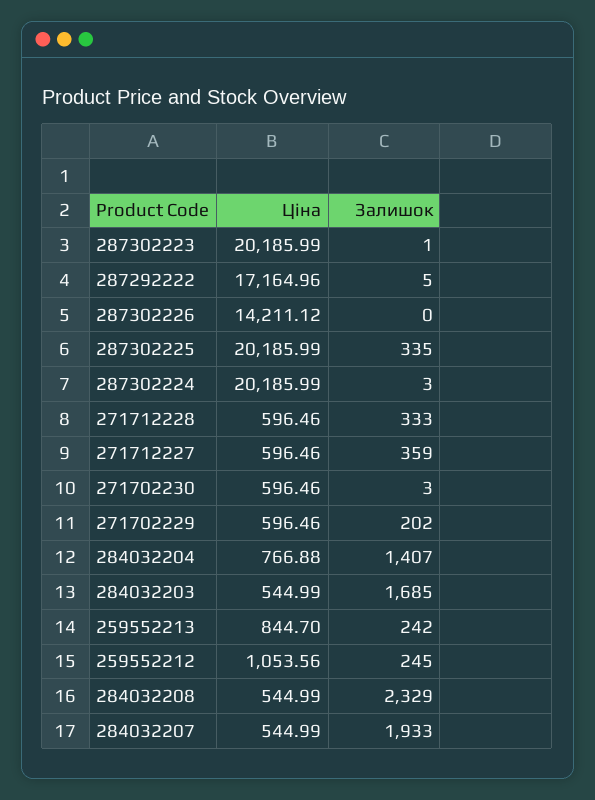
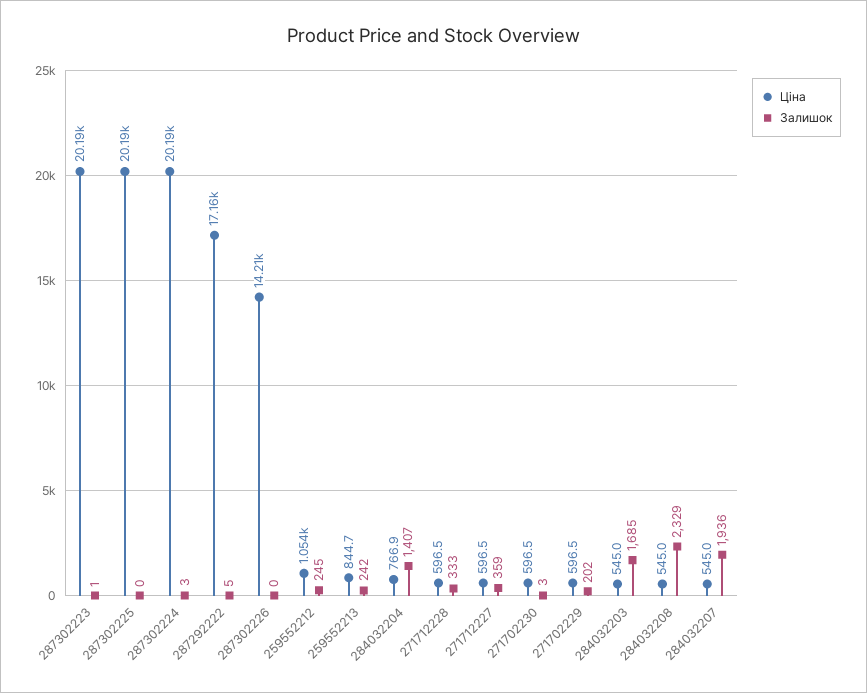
  {
    "Ціна": {
      "287302223": 20185.99,
      "287292222": 17164.96,
      "287302226": 14211.12,
      "287302225": 20185.99,
      "287302224": 20185.99,
      "271712228": 596.46,
      "271712227": 596.46,
      "271702230": 596.46,
      "271702229": 596.46,
      "284032204": 766.88,
      "284032203": 544.99,
      "259552213": 844.7,
      "259552212": 1053.56,
      "284032208": 544.99,
      "284032207": 544.99
    },
    "Залишок": {
      "287302223": 1,
      "287292222": 5,
      "287302226": 0,
-     "287302225": 335,
+     "287302225": 0,
      "287302224": 3,
      "271712228": 333,
      "271712227": 359,
      "271702230": 3,
      "271702229": 202,
      "284032204": 1407,
      "284032203": 1685,
      "259552213": 242,
      "259552212": 245,
      "284032208": 2329,
-     "284032207": 1933
+     "284032207": 1936
    }
  }

